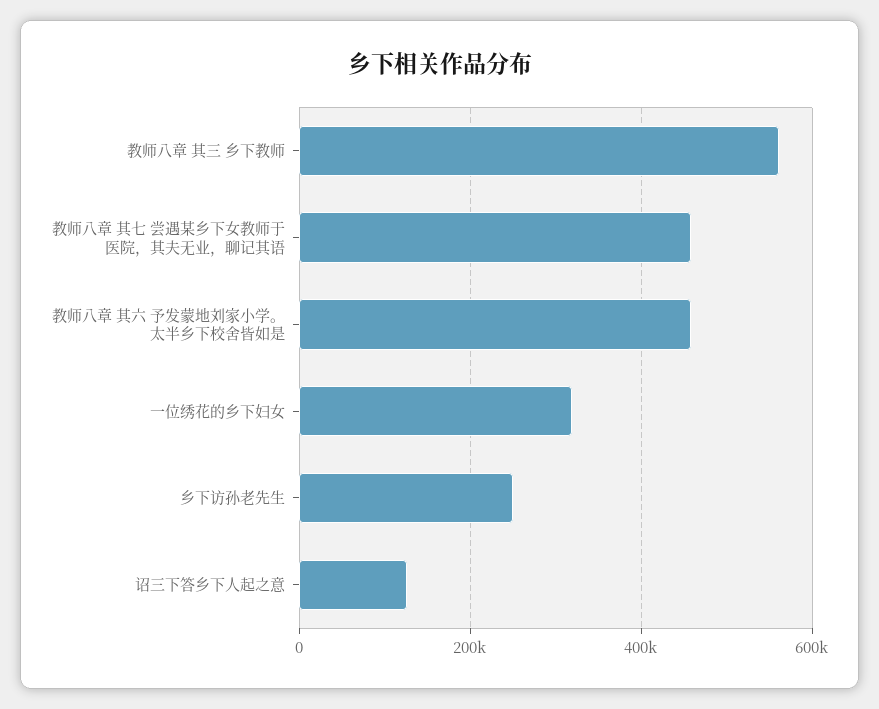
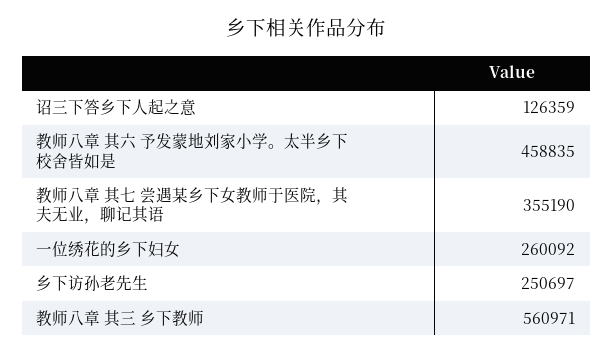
  {
    "教师八章 其三 乡下教师": 560971,
-   "教师八章 其七 尝遇某乡下女教师于医院，其夫无业，聊记其语": 460000,
+   "教师八章 其七 尝遇某乡下女教师于医院，其夫无业，聊记其语": 355190,
    "教师八章 其六 予发蒙地刘家小学。太半乡下校舍皆如是": 458835,
-   "一位绣花的乡下妇女": 320000,
+   "一位绣花的乡下妇女": 260092,
    "乡下访孙老先生": 250697,
    "诏三下答乡下人起之意": 126359
  }

